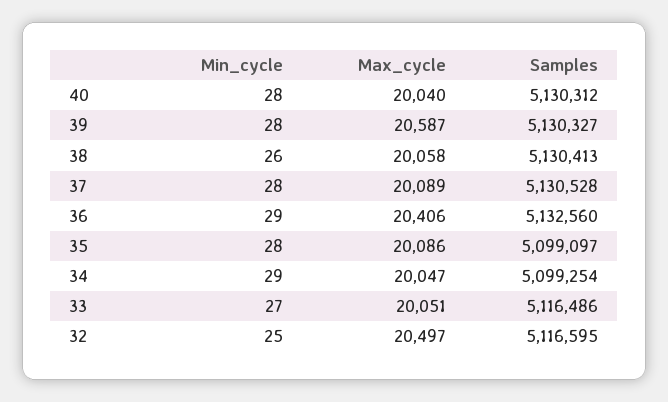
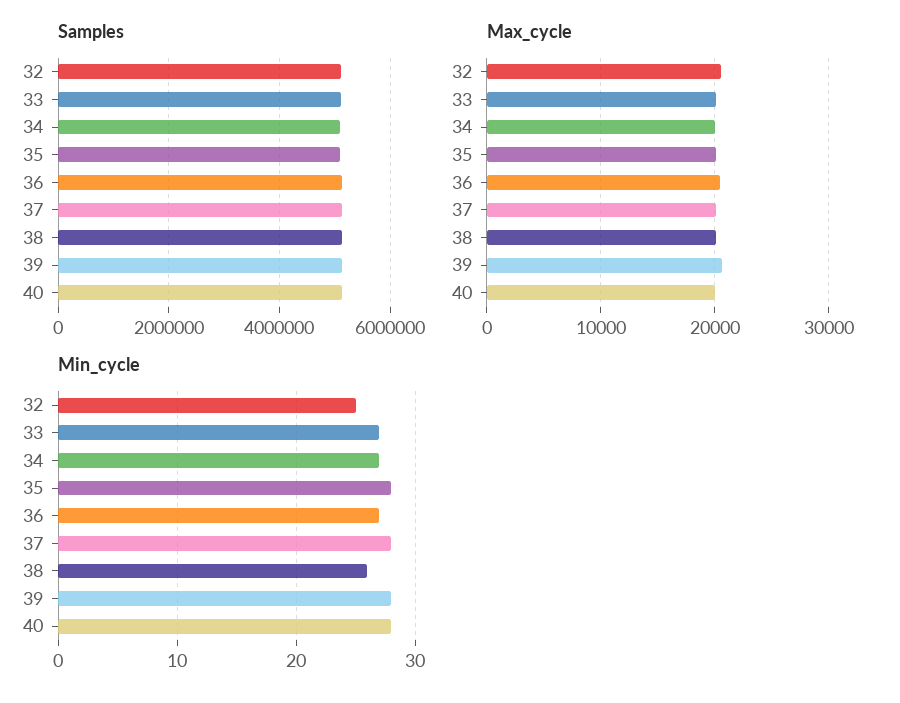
  {
    "Min_cycle": {
      "40": 28,
      "39": 28,
      "38": 26,
      "37": 28,
-     "36": 29,
+     "36": 27,
      "35": 28,
-     "34": 29,
+     "34": 27,
      "33": 27,
      "32": 25
    },
    "Max_cycle": {
      "40": 20040,
      "39": 20587,
      "38": 20058,
      "37": 20089,
      "36": 20406,
      "35": 20086,
      "34": 20047,
      "33": 20051,
      "32": 20497
    },
    "Samples": {
      "40": 5130312,
      "39": 5130327,
      "38": 5130413,
      "37": 5130528,
      "36": 5132560,
      "35": 5099097,
      "34": 5099254,
      "33": 5116486,
      "32": 5116595
    }
  }

